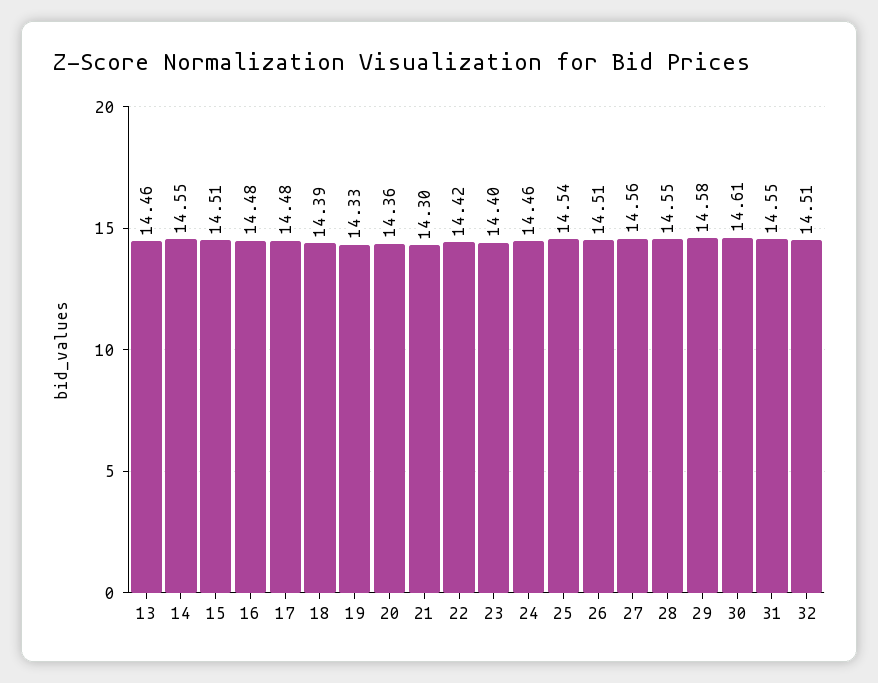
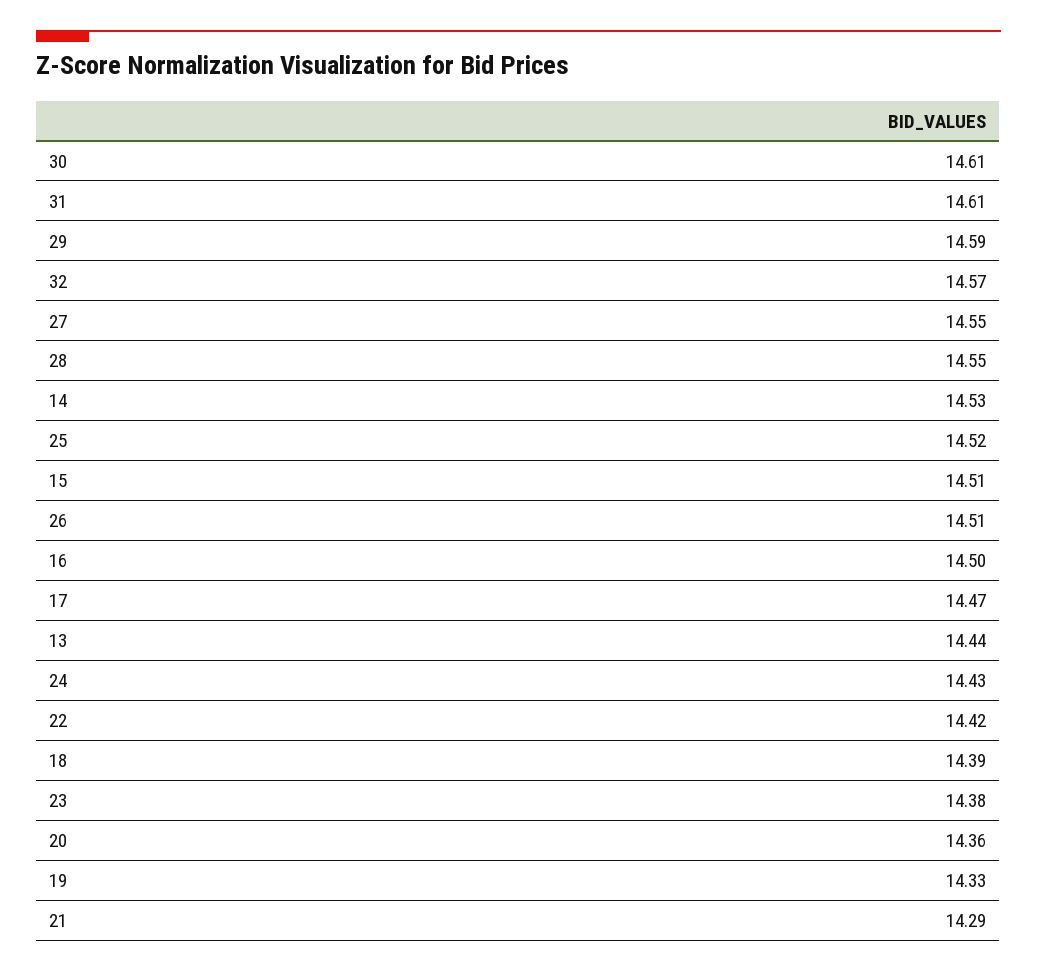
  {
-   "13": 14.46,
+   "13": 14.44,
-   "14": 14.55,
+   "14": 14.53,
    "15": 14.51,
-   "16": 14.48,
+   "16": 14.5,
-   "17": 14.48,
+   "17": 14.47,
    "18": 14.39,
    "19": 14.33,
    "20": 14.36,
-   "21": 14.3,
+   "21": 14.29,
    "22": 14.42,
-   "23": 14.4,
+   "23": 14.38,
-   "24": 14.46,
+   "24": 14.43,
-   "25": 14.54,
+   "25": 14.52,
    "26": 14.51,
-   "27": 14.56,
+   "27": 14.55,
    "28": 14.55,
-   "29": 14.58,
+   "29": 14.59,
    "30": 14.61,
-   "31": 14.55,
+   "31": 14.61,
-   "32": 14.51
+   "32": 14.57
  }

